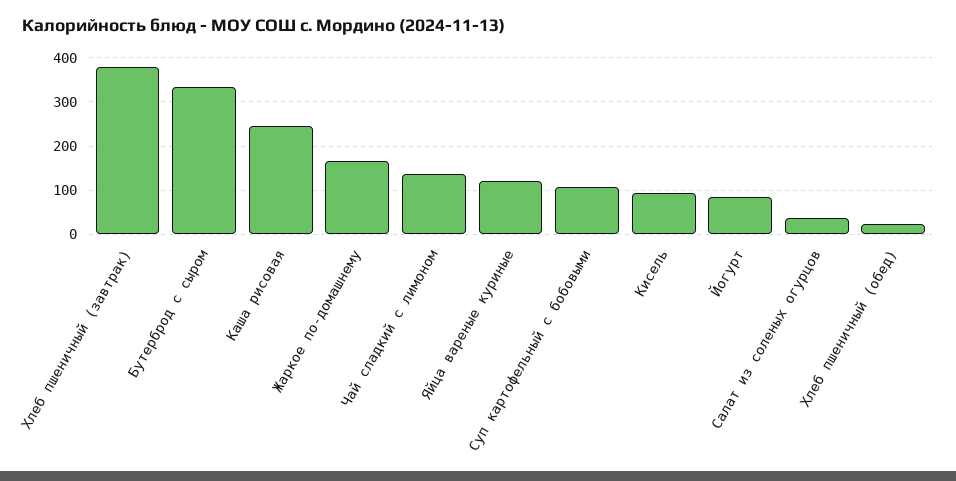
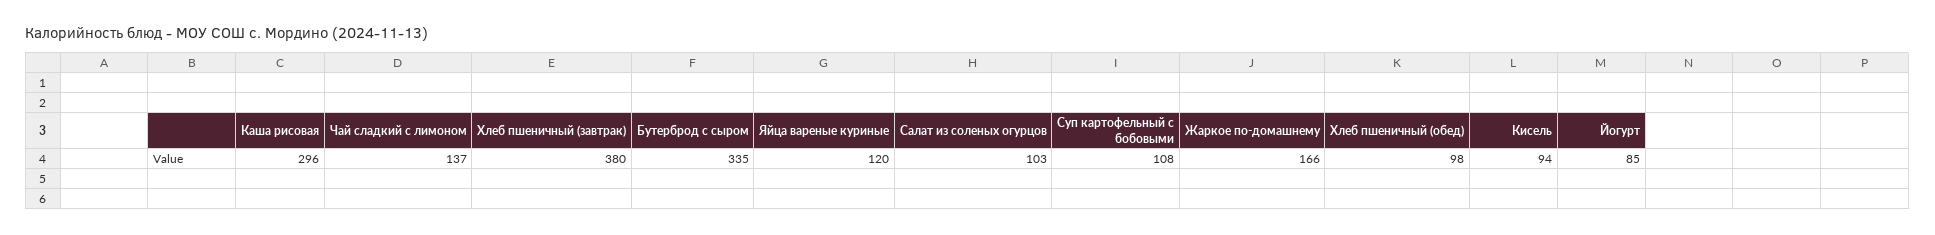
  {
    "Хлеб пшеничный (завтрак)": 380,
    "Бутерброд с сыром": 335,
-   "Каша рисовая": 240,
+   "Каша рисовая": 296,
    "Жаркое по-домашнему": 166,
    "Чай сладкий с лимоном": 137,
    "Яйца вареные куриные": 120,
    "Суп картофельный с бобовыми": 108,
    "Кисель": 94,
    "Йогурт": 85,
-   "Салат из соленых огурцов": 40,
+   "Салат из соленых огурцов": 103,
-   "Хлеб пшеничный (обед)": 20
+   "Хлеб пшеничный (обед)": 98
  }

